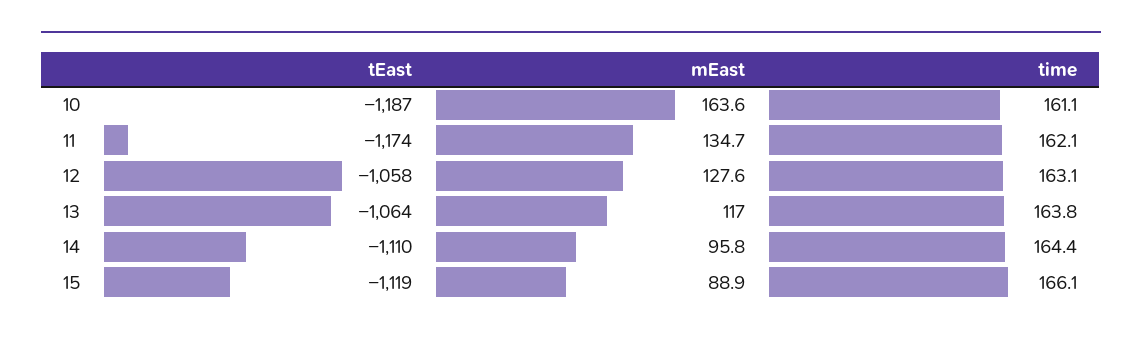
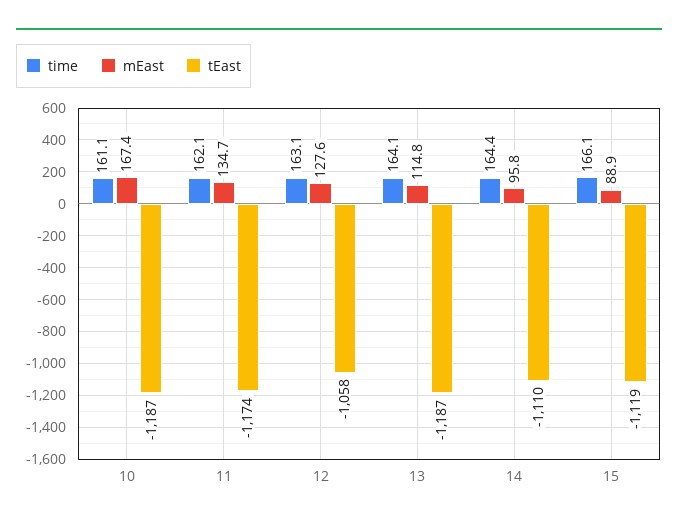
  {
    "tEast": {
      "10": -1187,
      "11": -1174,
      "12": -1058,
-     "13": -1064,
+     "13": -1187,
      "14": -1110,
      "15": -1119
    },
    "mEast": {
-     "10": 163.6,
+     "10": 167.4,
      "11": 134.7,
      "12": 127.6,
-     "13": 117,
+     "13": 114.8,
      "14": 95.8,
      "15": 88.9
    },
    "time": {
      "10": 161.1,
      "11": 162.1,
      "12": 163.1,
-     "13": 163.8,
+     "13": 164.1,
      "14": 164.4,
      "15": 166.1
    }
  }

